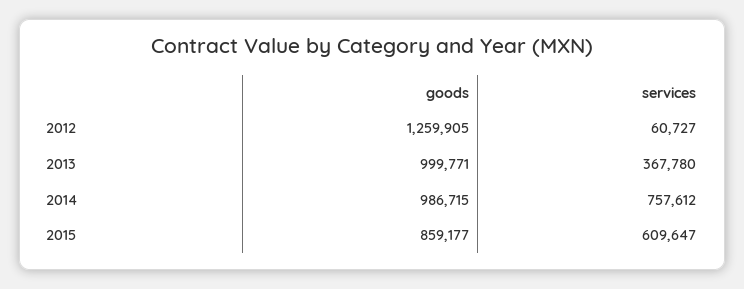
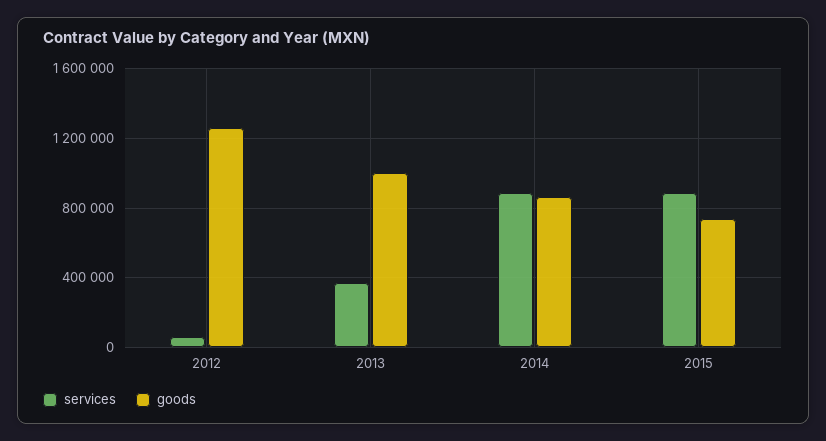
  {
    "goods": {
      "2012": 1259905,
      "2013": 999771,
-     "2014": 986715,
+     "2014": 850000,
-     "2015": 859177
+     "2015": 750000
    },
    "services": {
      "2012": 60727,
      "2013": 367780,
-     "2014": 757612,
+     "2014": 900000,
-     "2015": 609647
+     "2015": 900000
    }
  }

